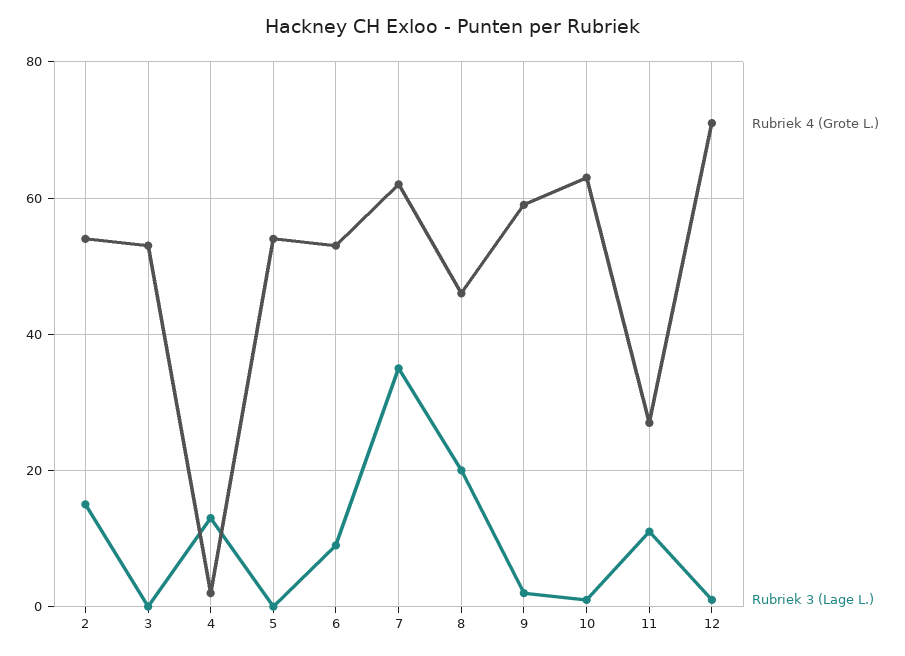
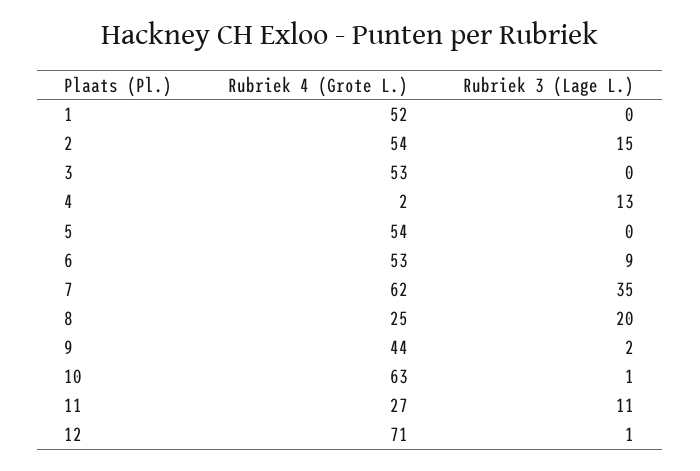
  {
    "Rubriek 4 (Grote L.)": {
      "2": 54,
      "3": 53,
      "4": 2,
      "5": 54,
      "6": 53,
      "7": 62,
-     "8": 45,
+     "8": 25,
-     "9": 60,
+     "9": 44,
      "10": 63,
      "11": 27,
-     "12": 71
+     "12": 71,
+     "1": 52
    },
    "Rubriek 3 (Lage L.)": {
      "2": 15,
      "3": 0,
      "4": 13,
      "5": 0,
      "6": 9,
      "7": 35,
      "8": 20,
      "9": 2,
      "10": 1,
      "11": 11,
-     "12": 1
+     "12": 1,
+     "1": 0
    }
  }

